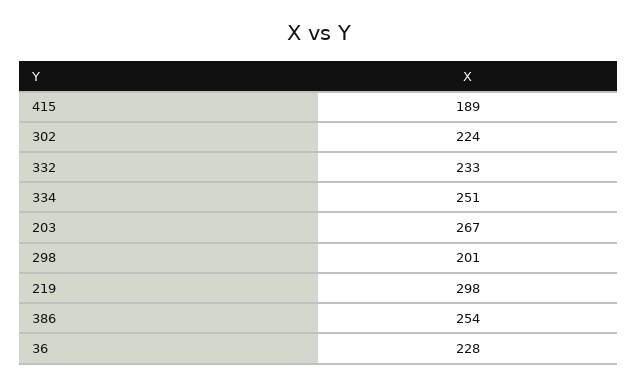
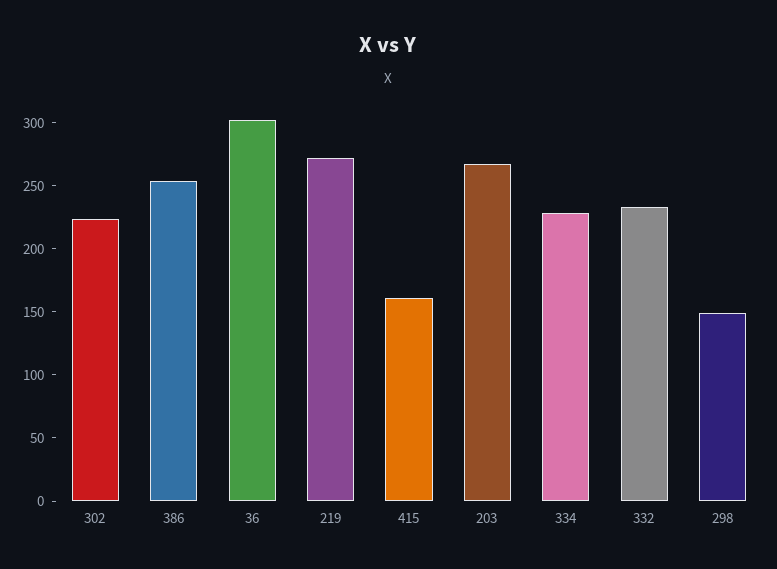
  {
-   "415": 189,
+   "415": 160,
    "302": 224,
    "332": 233,
-   "334": 251,
+   "334": 230,
    "203": 267,
-   "298": 201,
+   "298": 150,
-   "219": 298,
+   "219": 270,
    "386": 254,
-   "36": 228
+   "36": 300
  }

